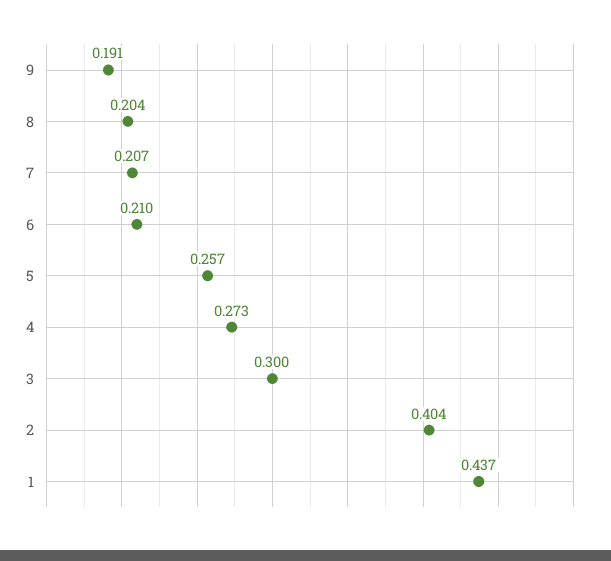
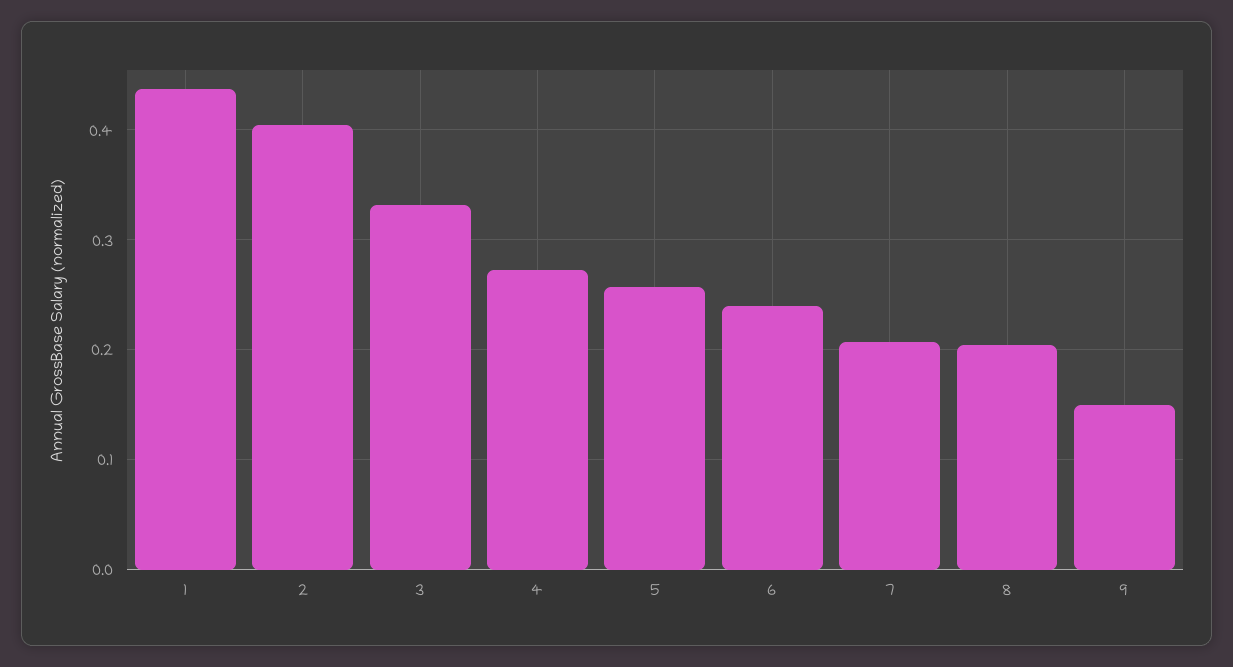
  {
-   "9": 0.191,
+   "9": 0.15,
    "8": 0.204,
    "7": 0.207,
-   "6": 0.21,
+   "6": 0.24,
    "5": 0.257,
    "4": 0.273,
-   "3": 0.3,
+   "3": 0.33,
    "2": 0.404,
    "1": 0.437
  }

